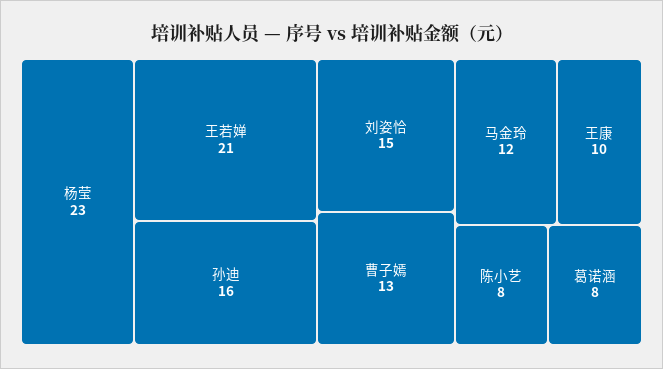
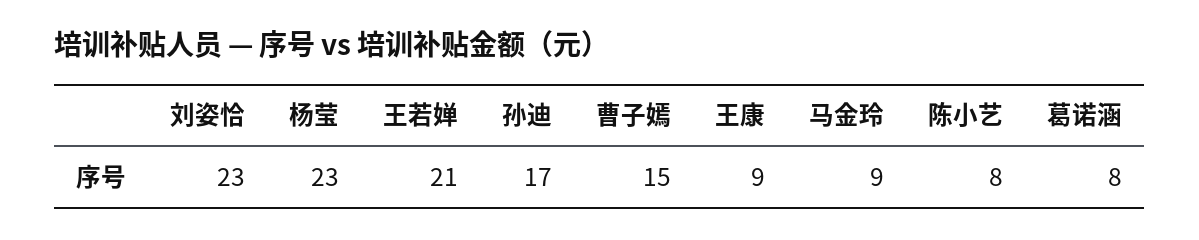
  {
    "杨莹": 23,
    "王若婵": 21,
-   "孙迪": 16,
+   "孙迪": 17,
-   "刘姿恰": 15,
+   "刘姿恰": 23,
-   "曹子嫣": 13,
+   "曹子嫣": 15,
-   "马金玲": 12,
+   "马金玲": 9,
-   "王康": 10,
+   "王康": 9,
    "陈小艺": 8,
    "葛诺涵": 8
  }

